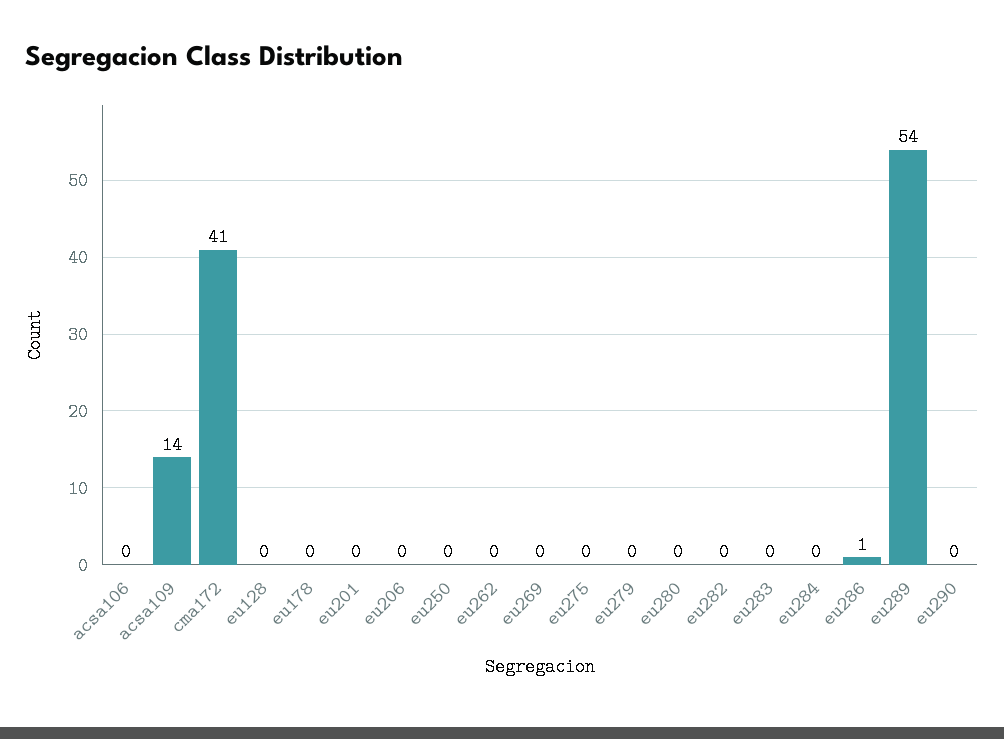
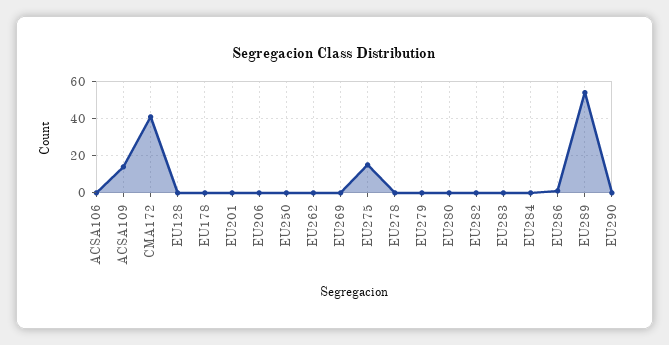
  {
    "acsa106": 0,
    "acsa109": 14,
    "cma172": 41,
    "eu128": 0,
    "eu178": 0,
    "eu201": 0,
    "eu206": 0,
    "eu250": 0,
    "eu262": 0,
    "eu269": 0,
-   "eu275": 0,
+   "eu275": 15,
    "eu279": 0,
    "eu280": 0,
    "eu282": 0,
    "eu283": 0,
    "eu284": 0,
    "eu286": 1,
    "eu289": 54,
-   "eu290": 0
+   "eu290": 0,
+   "EU278": 0
  }

